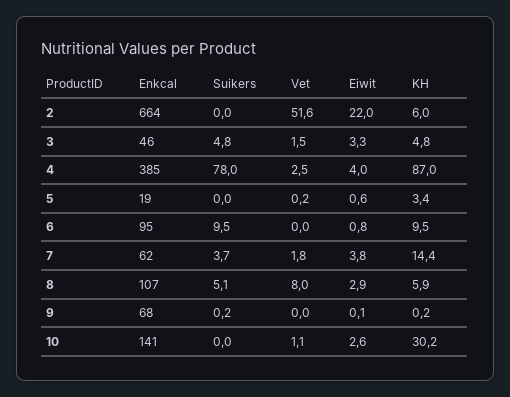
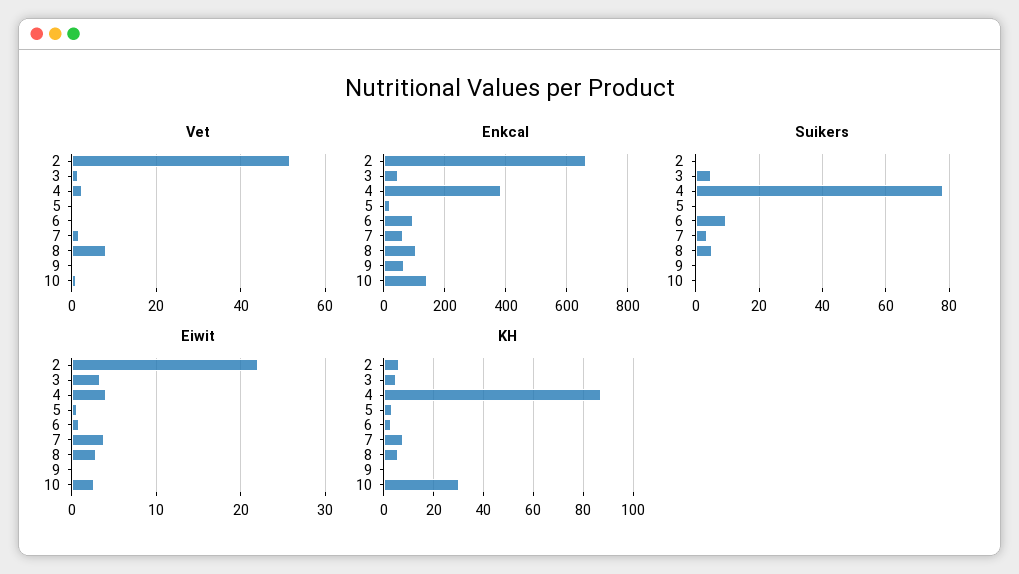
  {
    "Enkcal": {
      "2": 664,
      "3": 46,
      "4": 385,
      "5": 19,
      "6": 95,
      "7": 62,
      "8": 107,
      "9": 68,
      "10": 141
    },
    "Suikers": {
      "2": 0,
      "3": 4.8,
      "4": 78,
      "5": 0,
      "6": 9.5,
      "7": 3.7,
      "8": 5.1,
      "9": 0.2,
      "10": 0
    },
    "Vet": {
      "2": 51.6,
      "3": 1.5,
      "4": 2.5,
      "5": 0.2,
      "6": 0,
      "7": 1.8,
      "8": 8,
      "9": 0,
      "10": 1.1
    },
    "Eiwit": {
      "2": 22,
      "3": 3.3,
      "4": 4,
      "5": 0.6,
      "6": 0.8,
      "7": 3.8,
      "8": 2.9,
      "9": 0.1,
      "10": 2.6
    },
    "KH": {
      "2": 6,
      "3": 4.8,
      "4": 87,
      "5": 3.4,
-     "6": 9.5,
+     "6": 2.5,
-     "7": 14.4,
+     "7": 7.5,
      "8": 5.9,
      "9": 0.2,
      "10": 30.2
    }
  }

